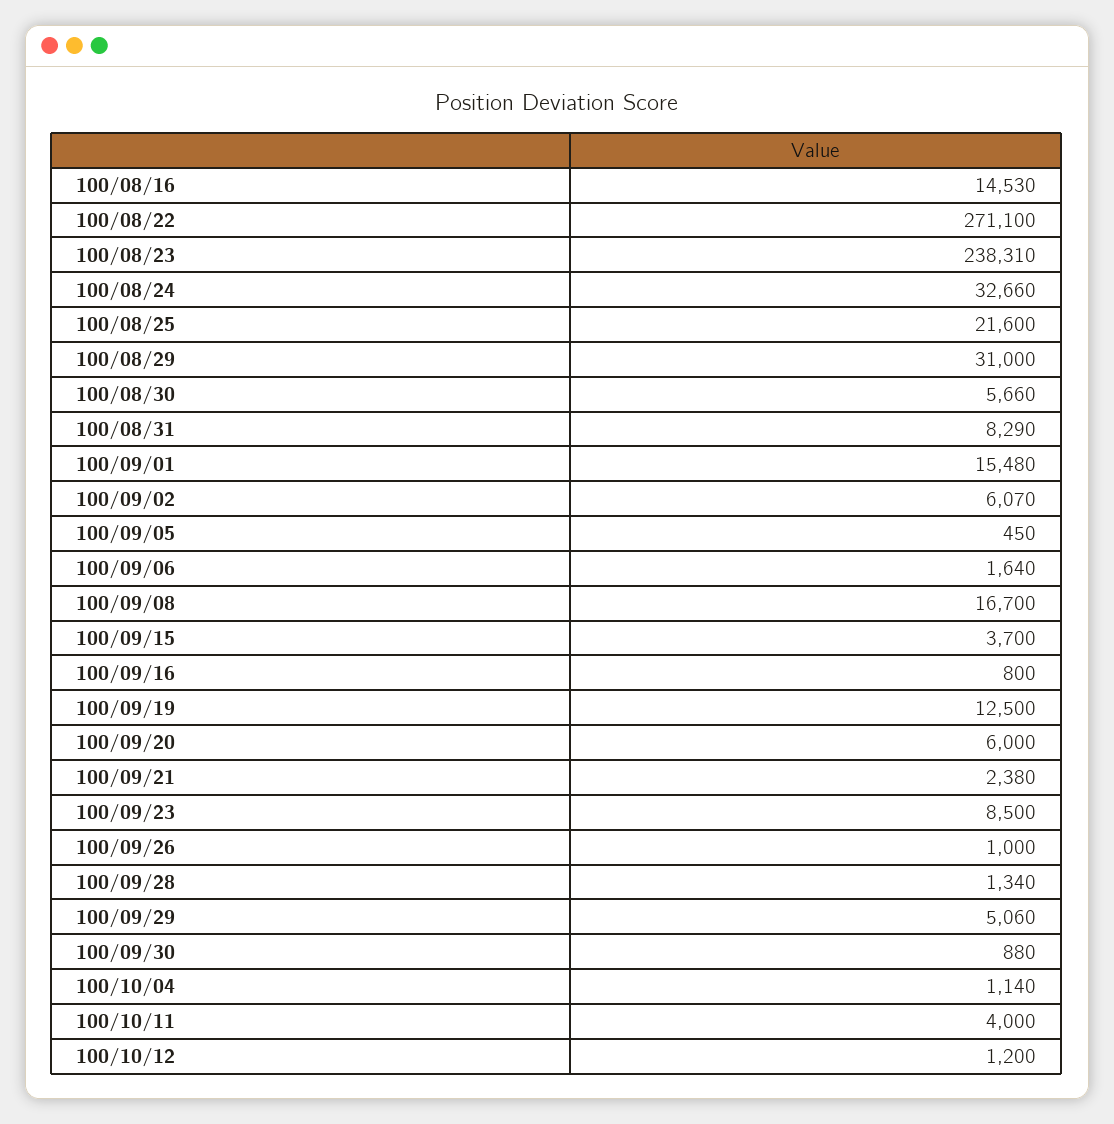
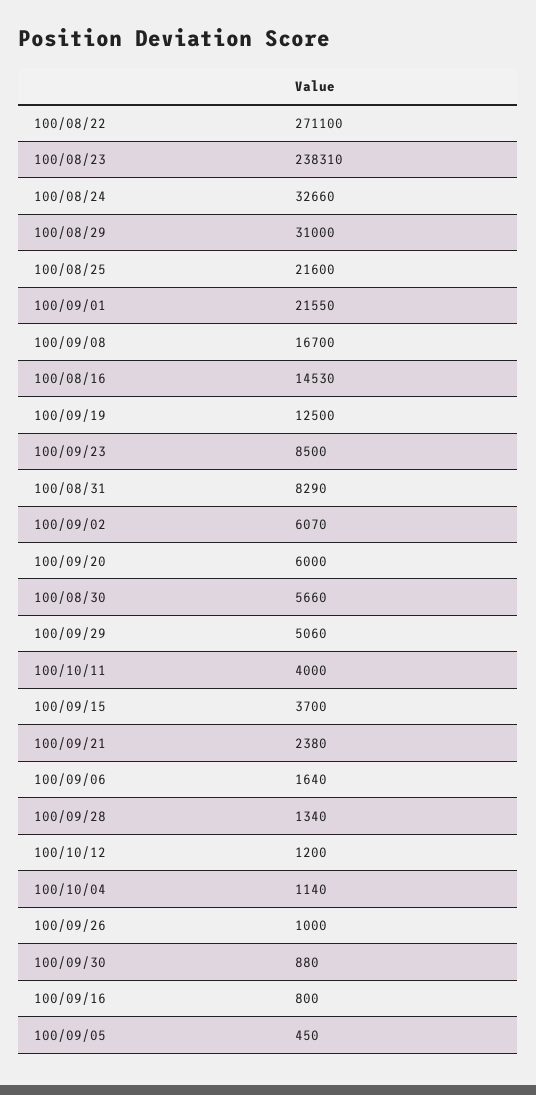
  {
    "100/08/16": 14530,
    "100/08/22": 271100,
    "100/08/23": 238310,
    "100/08/24": 32660,
    "100/08/25": 21600,
    "100/08/29": 31000,
    "100/08/30": 5660,
    "100/08/31": 8290,
-   "100/09/01": 15480,
+   "100/09/01": 21550,
    "100/09/02": 6070,
    "100/09/05": 450,
    "100/09/06": 1640,
    "100/09/08": 16700,
    "100/09/15": 3700,
    "100/09/16": 800,
    "100/09/19": 12500,
    "100/09/20": 6000,
    "100/09/21": 2380,
    "100/09/23": 8500,
    "100/09/26": 1000,
    "100/09/28": 1340,
    "100/09/29": 5060,
    "100/09/30": 880,
    "100/10/04": 1140,
    "100/10/11": 4000,
    "100/10/12": 1200
  }

